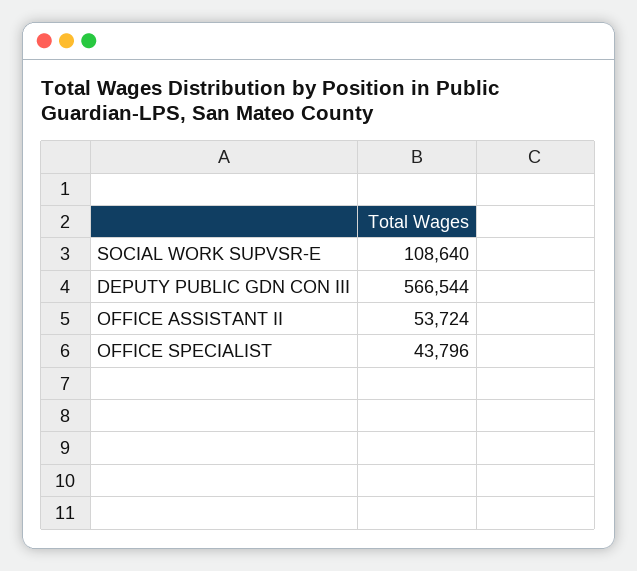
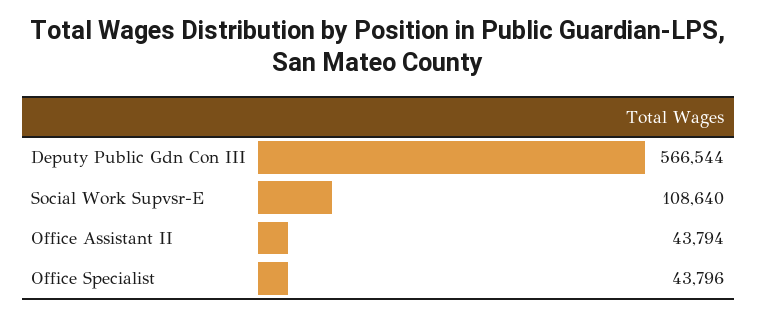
  {
    "SOCIAL WORK SUPVSR-E": 108640,
    "DEPUTY PUBLIC GDN CON III": 566544,
-   "OFFICE ASSISTANT II": 53724,
+   "OFFICE ASSISTANT II": 43794,
    "OFFICE SPECIALIST": 43796
  }

